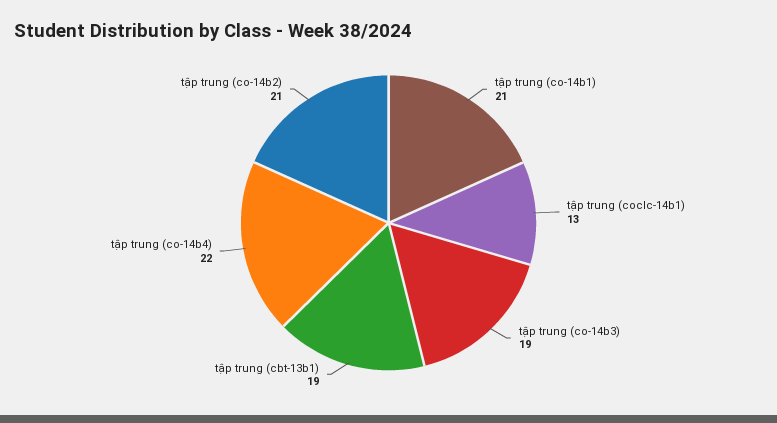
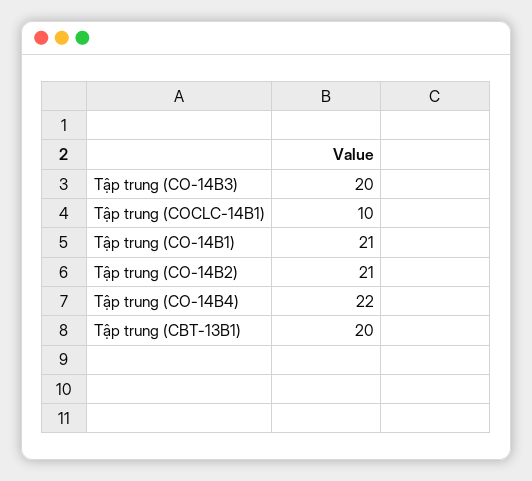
  {
    "tập trung (co-14b1)": 21,
-   "tập trung (coclc-14b1)": 13,
+   "tập trung (coclc-14b1)": 10,
-   "tập trung (co-14b3)": 19,
+   "tập trung (co-14b3)": 20,
-   "tập trung (cbt-13b1)": 19,
+   "tập trung (cbt-13b1)": 20,
    "tập trung (co-14b4)": 22,
    "tập trung (co-14b2)": 21
  }

